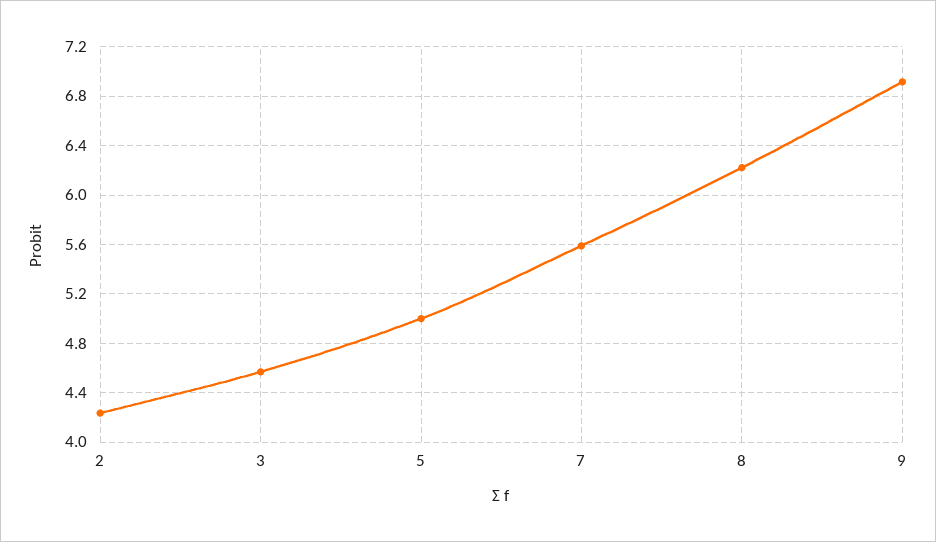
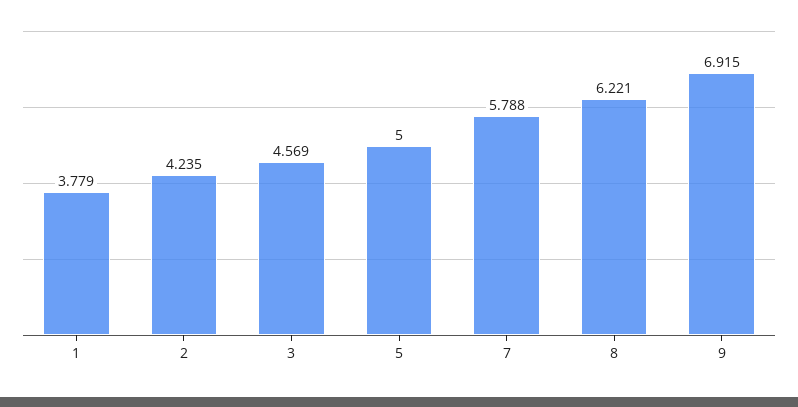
  {
    "2": 4.235,
    "3": 4.569,
    "5": 5,
-   "7": 5.6,
+   "7": 5.788,
    "8": 6.221,
-   "9": 6.915
+   "9": 6.915,
+   "1": 3.779
  }

